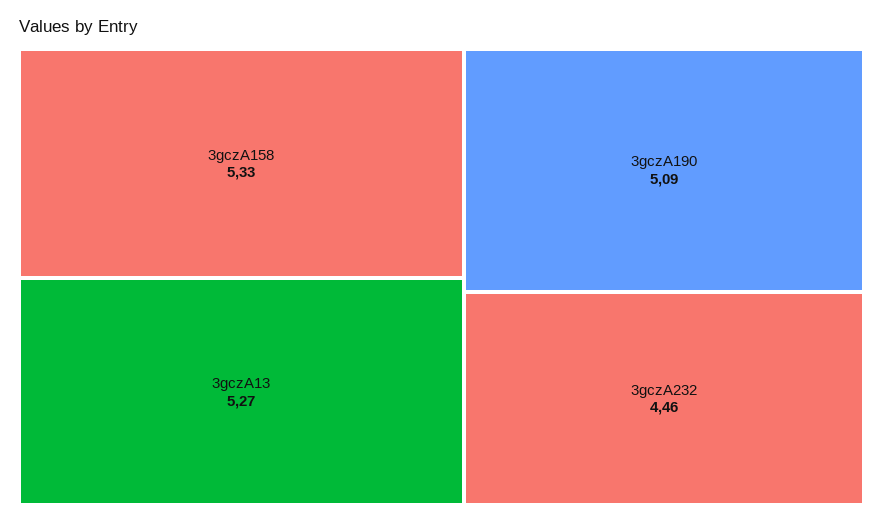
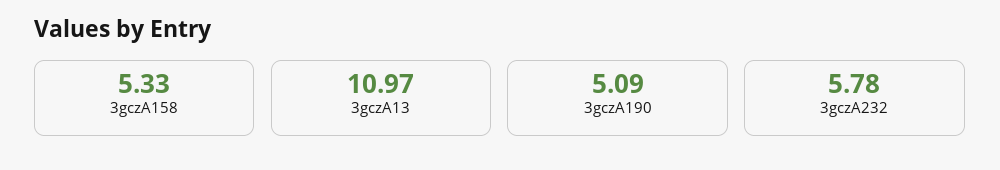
  {
    "3gczA158": 5.33,
-   "3gczA13": 5.27,
+   "3gczA13": 10.97,
    "3gczA190": 5.09,
-   "3gczA232": 4.46
+   "3gczA232": 5.78
  }

